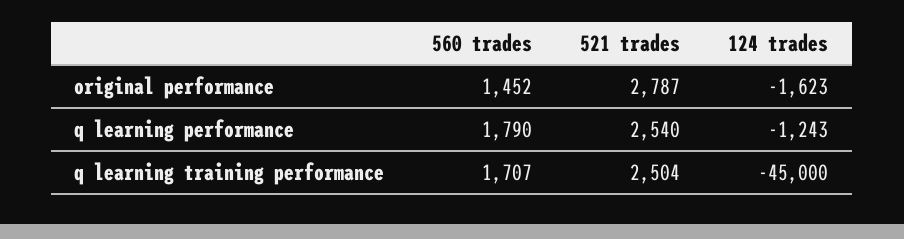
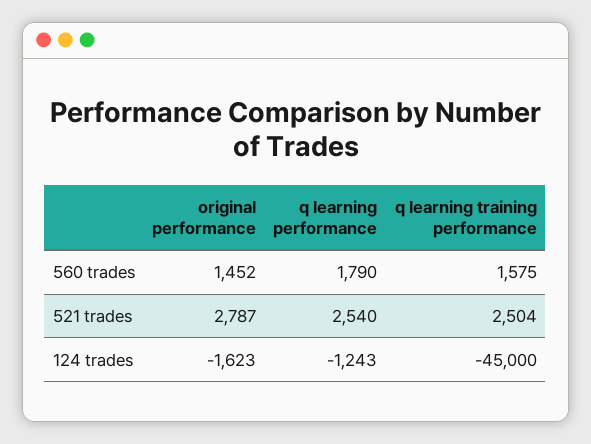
  {
    "560 trades": {
      "original performance": 1452,
      "q learning performance": 1790,
-     "q learning training performance": 1707
+     "q learning training performance": 1575
    },
    "521 trades": {
      "original performance": 2787,
      "q learning performance": 2540,
      "q learning training performance": 2504
    },
    "124 trades": {
      "original performance": -1623,
      "q learning performance": -1243,
      "q learning training performance": -45000
    }
  }

